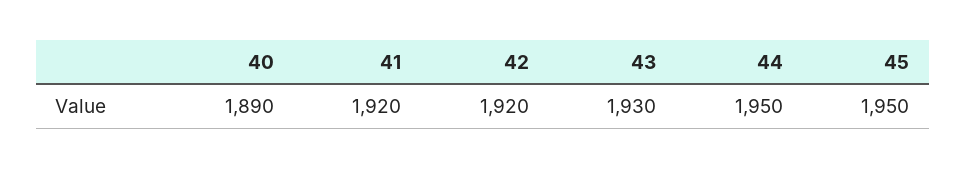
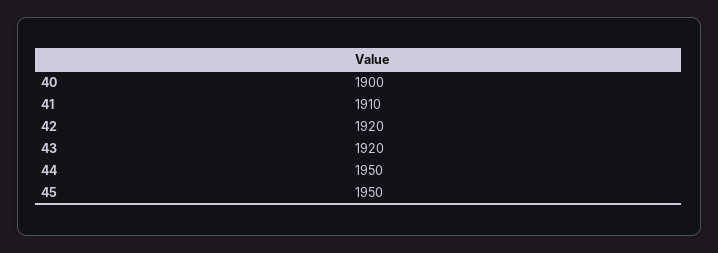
  {
-   "40": 1890,
+   "40": 1900,
-   "41": 1920,
+   "41": 1910,
    "42": 1920,
-   "43": 1930,
+   "43": 1920,
    "44": 1950,
    "45": 1950
  }

